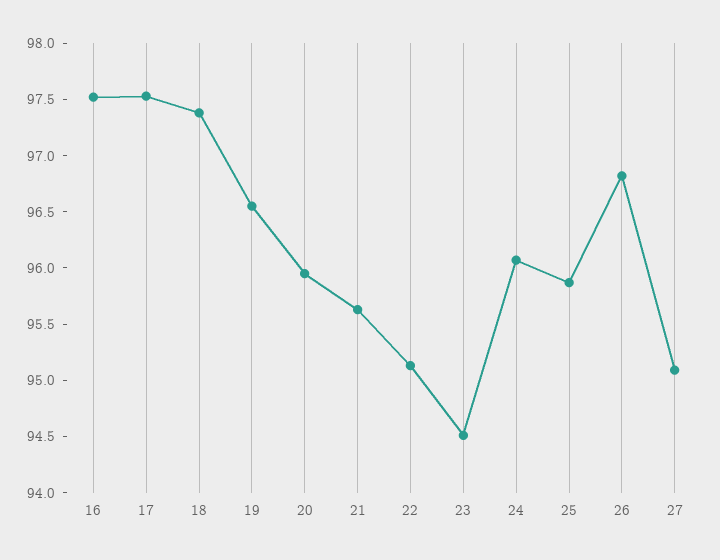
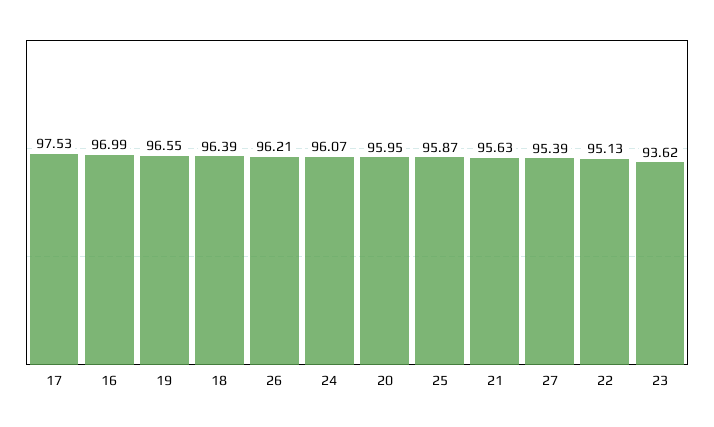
  {
-   "16": 97.5,
+   "16": 96.99,
    "17": 97.53,
-   "18": 97.4,
+   "18": 96.39,
    "19": 96.55,
    "20": 95.95,
    "21": 95.63,
    "22": 95.13,
-   "23": 94.5,
+   "23": 93.62,
    "24": 96.07,
    "25": 95.87,
-   "26": 96.8,
+   "26": 96.21,
-   "27": 95.1
+   "27": 95.39
  }

